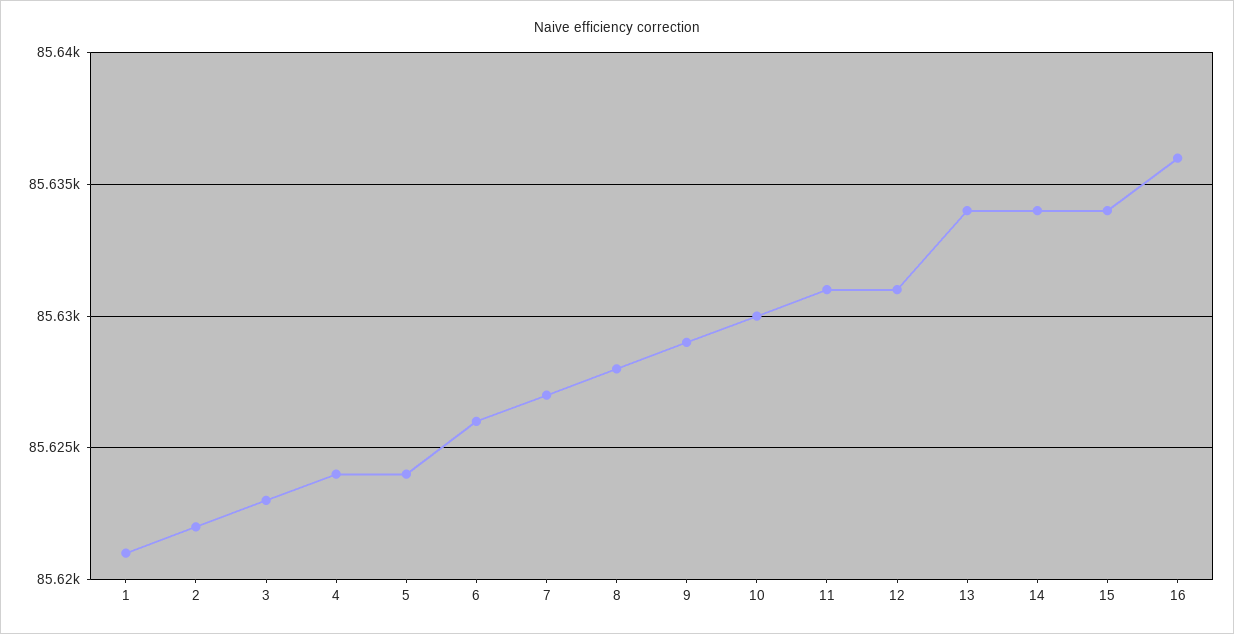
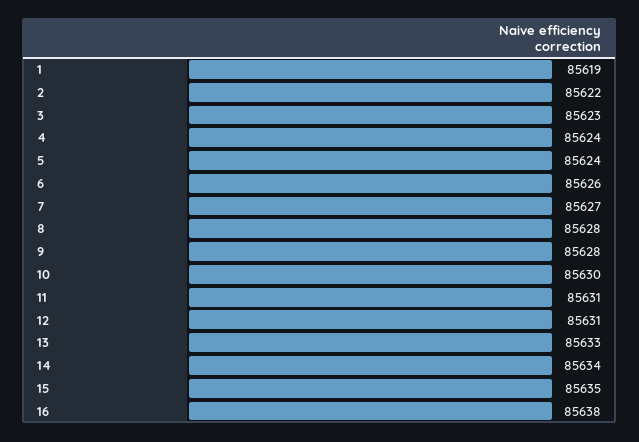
  {
-   "1": 85621,
+   "1": 85619,
    "2": 85622,
    "3": 85623,
    "4": 85624,
    "5": 85624,
    "6": 85626,
    "7": 85627,
    "8": 85628,
-   "9": 85629,
+   "9": 85628,
    "10": 85630,
    "11": 85631,
    "12": 85631,
-   "13": 85634,
+   "13": 85633,
    "14": 85634,
-   "15": 85634,
+   "15": 85635,
-   "16": 85636
+   "16": 85638
  }

